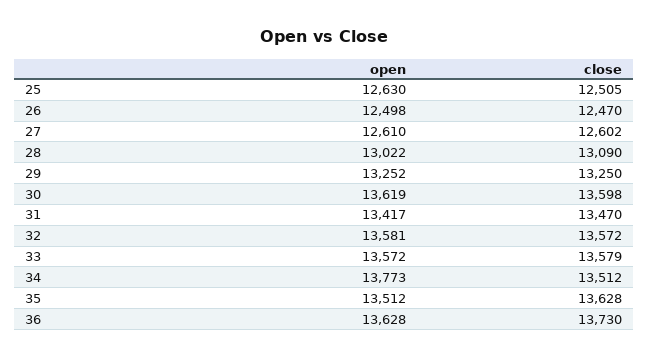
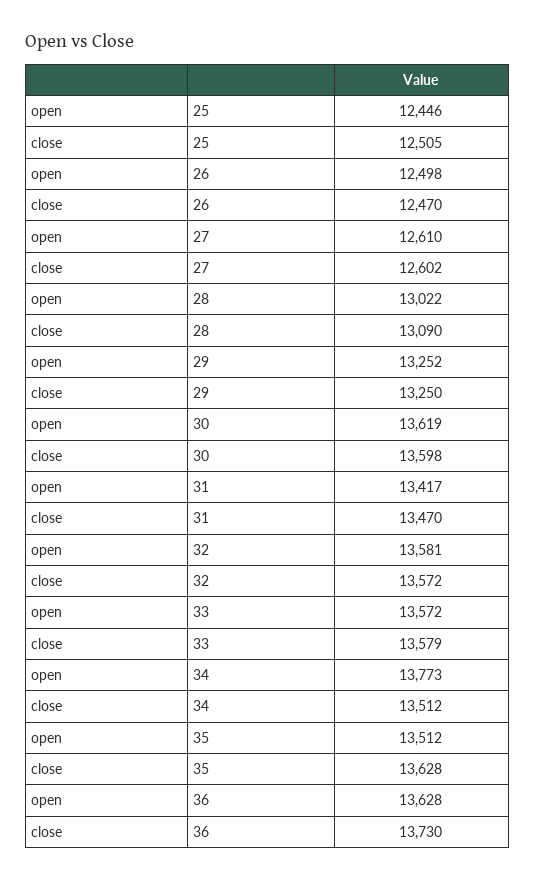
  {
    "open": {
-     "25": 12630,
+     "25": 12446,
      "26": 12498,
      "27": 12610,
      "28": 13022,
      "29": 13252,
      "30": 13619,
      "31": 13417,
      "32": 13581,
      "33": 13572,
      "34": 13773,
      "35": 13512,
      "36": 13628
    },
    "close": {
      "25": 12505,
      "26": 12470,
      "27": 12602,
      "28": 13090,
      "29": 13250,
      "30": 13598,
      "31": 13470,
      "32": 13572,
      "33": 13579,
      "34": 13512,
      "35": 13628,
      "36": 13730
    }
  }

